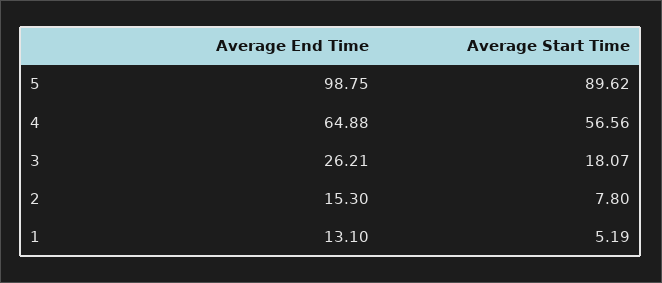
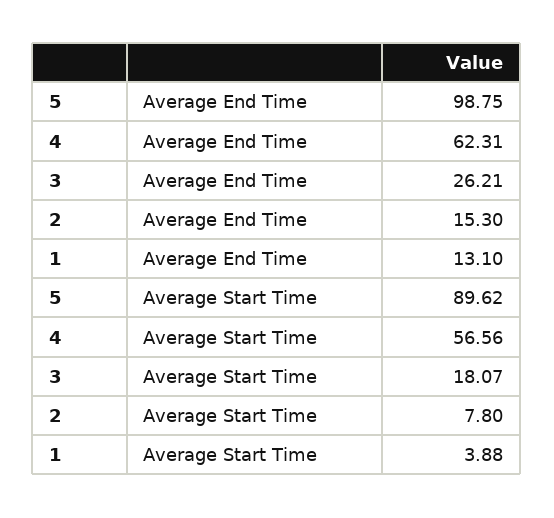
  {
    "Average End Time": {
      "5": 98.75,
-     "4": 64.88,
+     "4": 62.31,
      "3": 26.21,
      "2": 15.3,
      "1": 13.1
    },
    "Average Start Time": {
      "5": 89.62,
      "4": 56.56,
      "3": 18.07,
      "2": 7.8,
-     "1": 5.19
+     "1": 3.88
    }
  }

